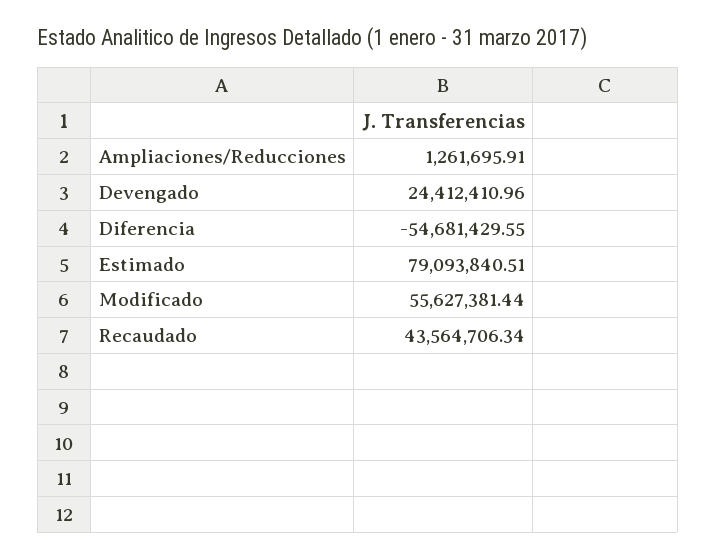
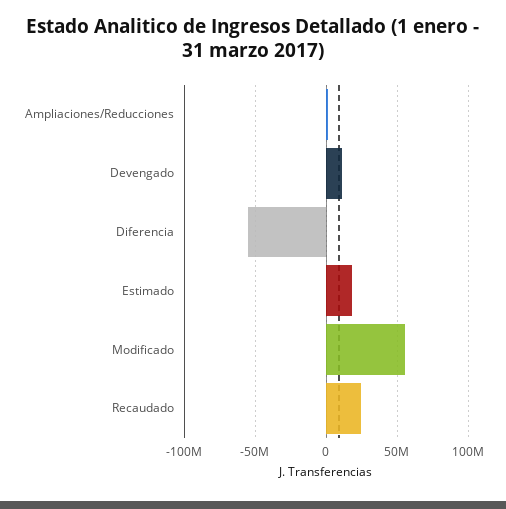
  {
    "Ampliaciones/Reducciones": 1261695.91,
-   "Devengado": 24412410.96,
+   "Devengado": 10000000,
    "Diferencia": -54681429.55,
-   "Estimado": 79093840.51,
+   "Estimado": 20000000,
    "Modificado": 55627381.44,
-   "Recaudado": 43564706.34
+   "Recaudado": 25000000
  }

